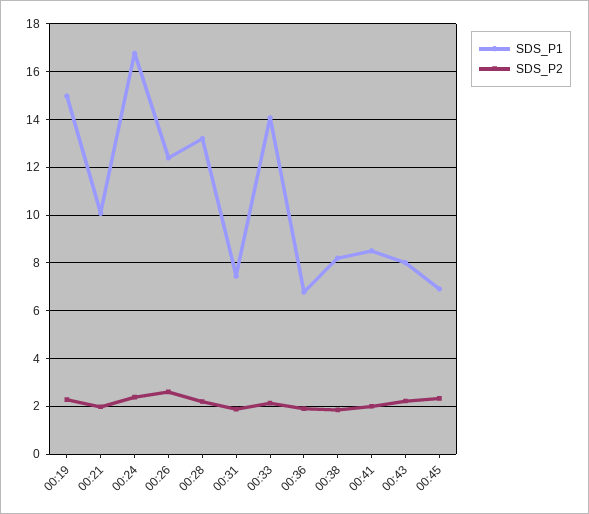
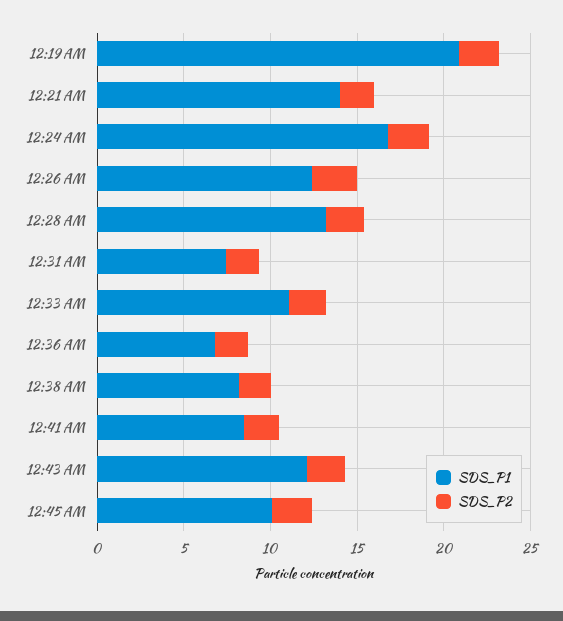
  {
    "SDS_P1": {
-     "00:19": 15,
+     "00:19": 21,
-     "00:21": 10,
+     "00:21": 14,
      "00:24": 17,
      "00:26": 12.5,
      "00:28": 13,
      "00:31": 7.5,
-     "00:33": 14,
+     "00:33": 11,
      "00:36": 7,
      "00:38": 8,
      "00:41": 8.5,
-     "00:43": 8,
+     "00:43": 12,
-     "00:45": 7
+     "00:45": 10
    },
    "SDS_P2": {
      "00:19": 2.5,
      "00:21": 2,
      "00:24": 2.5,
      "00:26": 2.5,
      "00:28": 2,
      "00:31": 2,
      "00:33": 2,
      "00:36": 2,
      "00:38": 2,
      "00:41": 2,
      "00:43": 2,
      "00:45": 2.5
    }
  }

